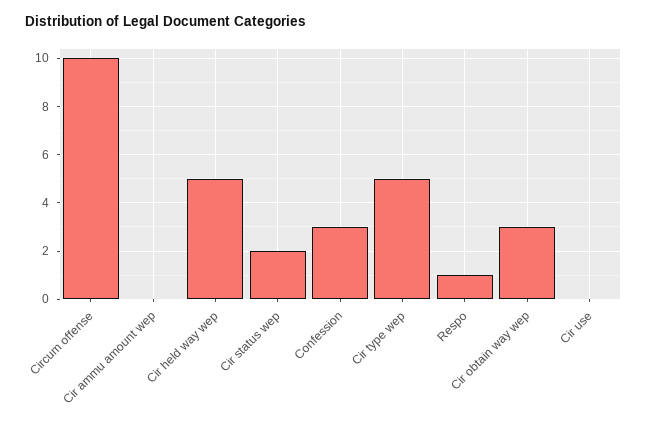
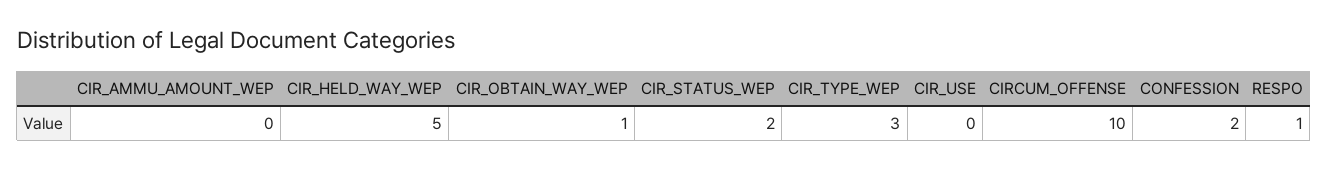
  {
    "Circum offense": 10,
    "Cir ammu amount wep": 0,
    "Cir held way wep": 5,
    "Cir status wep": 2,
-   "Confession": 3,
+   "Confession": 2,
-   "Cir type wep": 5,
+   "Cir type wep": 3,
    "Respo": 1,
-   "Cir obtain way wep": 3,
+   "Cir obtain way wep": 1,
    "Cir use": 0
  }

